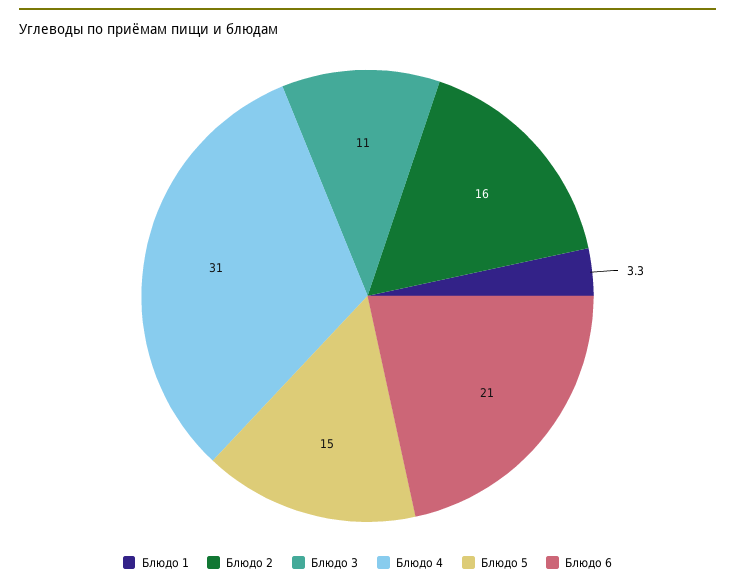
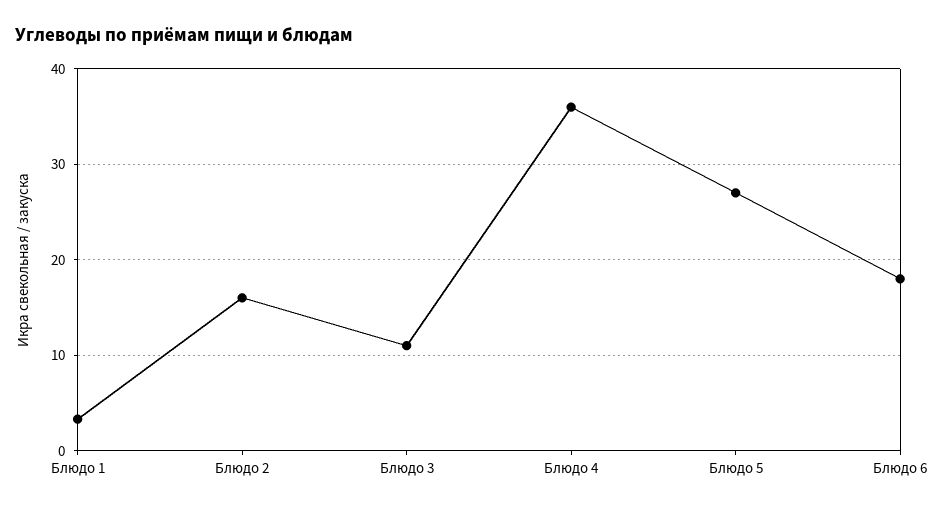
  {
    "Блюдо 1": 3.3,
    "Блюдо 2": 16,
    "Блюдо 3": 11,
-   "Блюдо 4": 31,
+   "Блюдо 4": 36,
-   "Блюдо 5": 15,
+   "Блюдо 5": 27,
-   "Блюдо 6": 21
+   "Блюдо 6": 18
  }

